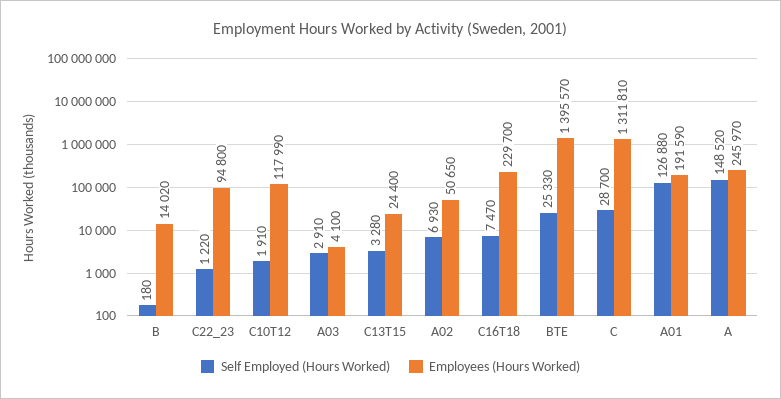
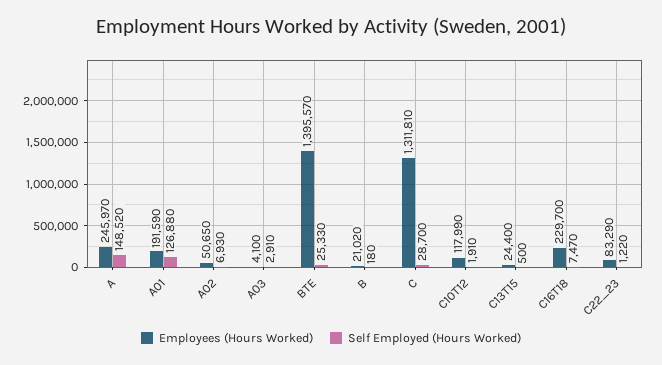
  {
    "Self Employed (Hours Worked)": {
      "B": 180,
      "C22_23": 1220,
      "C10T12": 1910,
      "A03": 2910,
-     "C13T15": 3280,
+     "C13T15": 500,
      "A02": 6930,
      "C16T18": 7470,
      "BTE": 25330,
      "C": 28700,
      "A01": 126880,
      "A": 148520
    },
    "Employees (Hours Worked)": {
-     "B": 14020,
+     "B": 21020,
-     "C22_23": 94800,
+     "C22_23": 83290,
      "C10T12": 117990,
      "A03": 4100,
      "C13T15": 24400,
      "A02": 50650,
      "C16T18": 229700,
      "BTE": 1395570,
      "C": 1311810,
      "A01": 191590,
      "A": 245970
    }
  }

